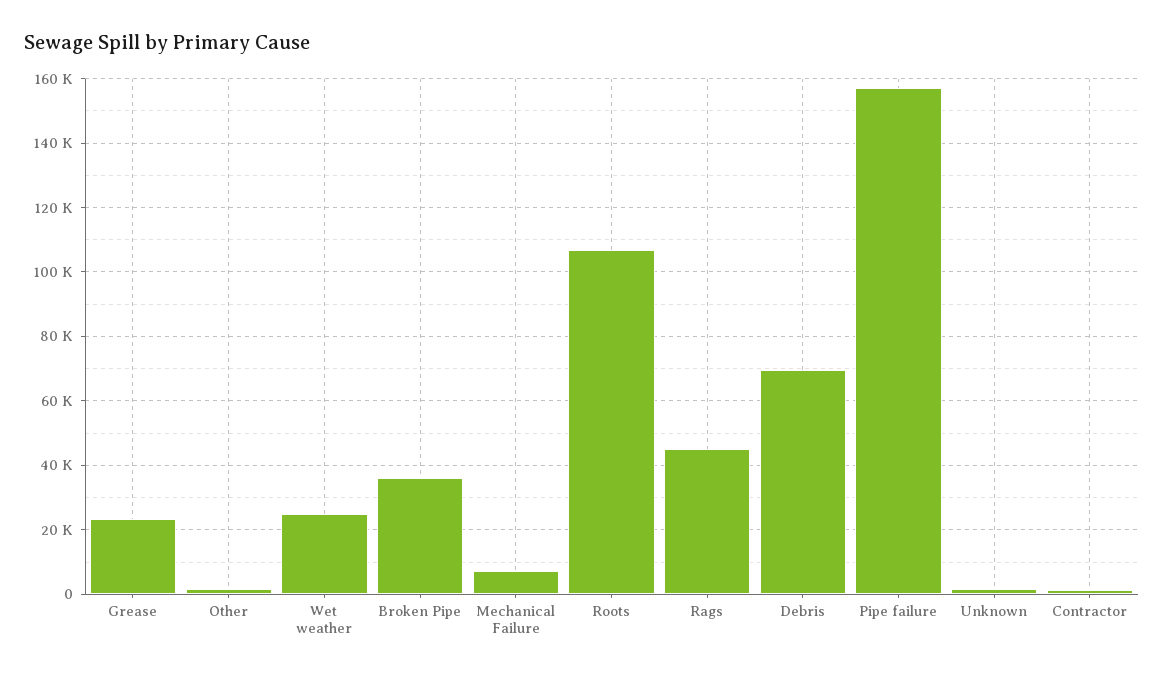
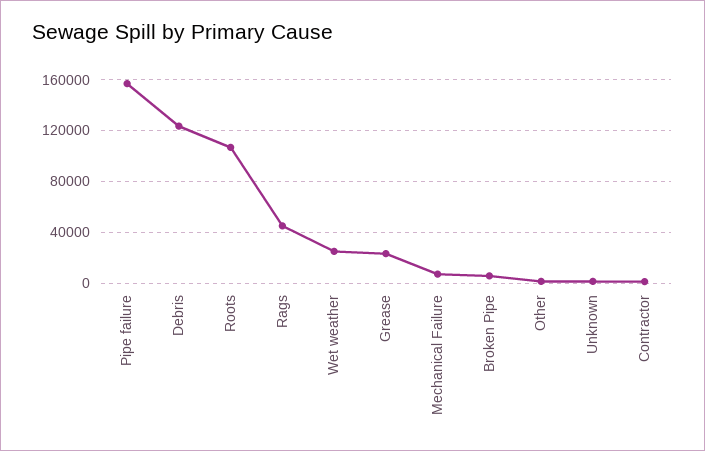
  {
    "Grease": 24000,
    "Other": 2000,
    "Wet weather": 26000,
-   "Broken Pipe": 36000,
+   "Broken Pipe": 5000,
    "Mechanical Failure": 8000,
    "Roots": 106000,
    "Rags": 46000,
-   "Debris": 70000,
+   "Debris": 125000,
    "Pipe failure": 156000,
    "Unknown": 2000,
    "Contractor": 2000
  }

